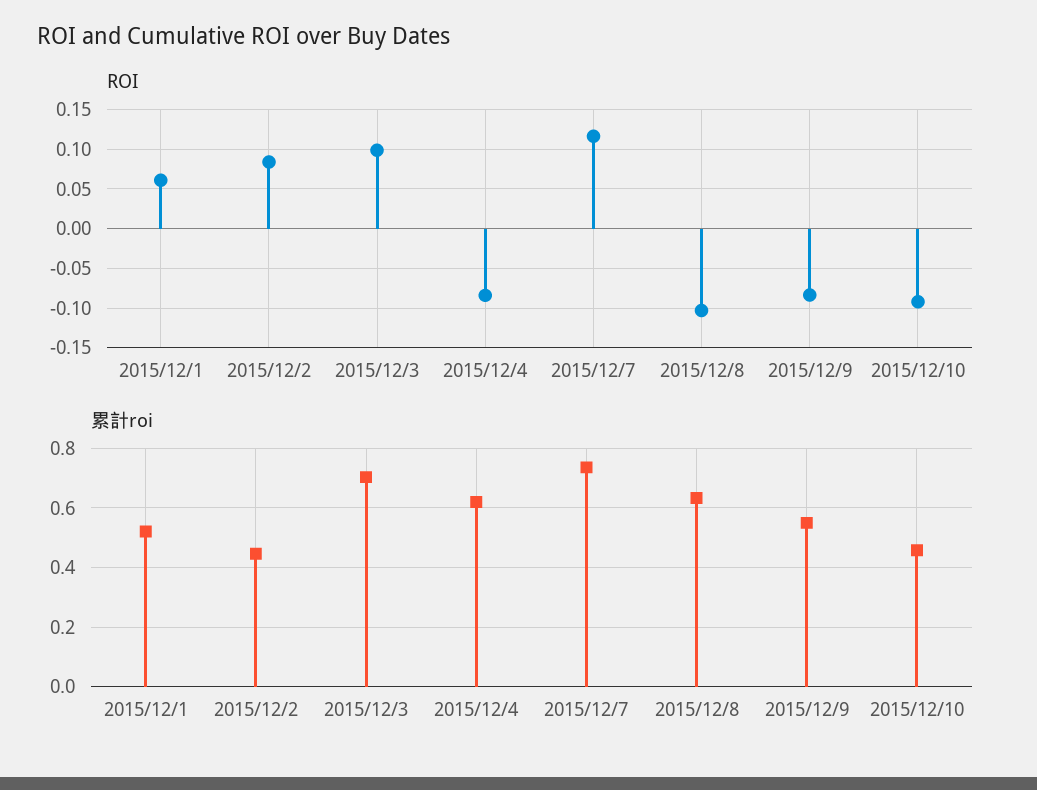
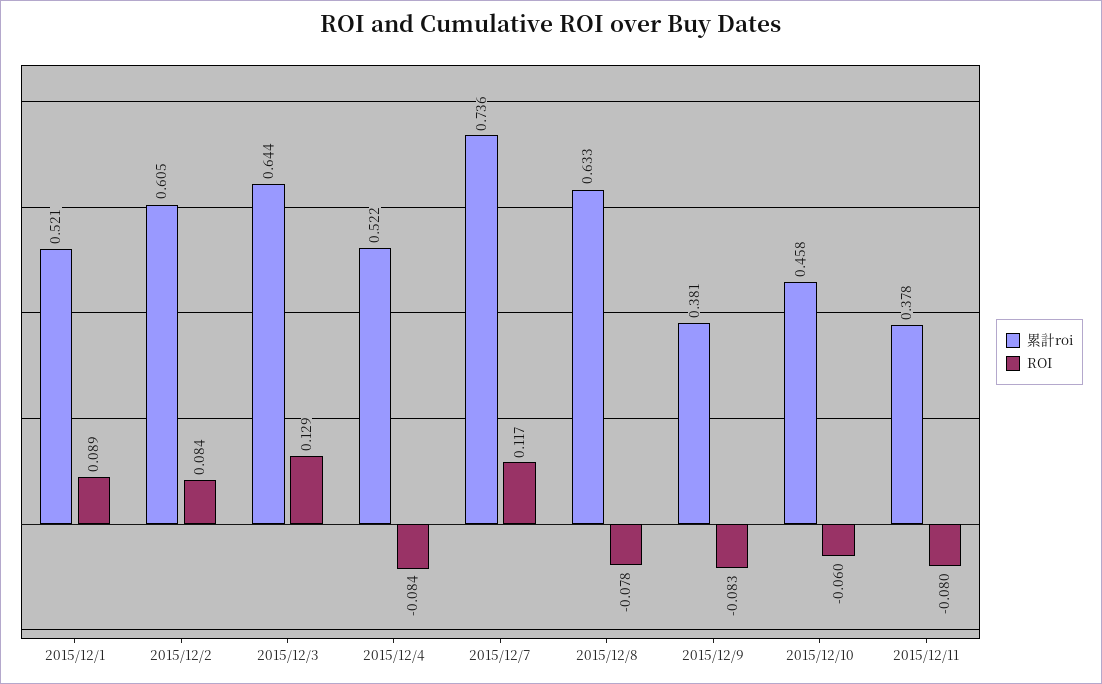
  {
    "ROI": {
-     "2015/12/1": 0.06,
+     "2015/12/1": 0.089,
      "2015/12/2": 0.084,
-     "2015/12/3": 0.1,
+     "2015/12/3": 0.129,
      "2015/12/4": -0.084,
      "2015/12/7": 0.117,
-     "2015/12/8": -0.1,
+     "2015/12/8": -0.078,
      "2015/12/9": -0.083,
-     "2015/12/10": -0.09
+     "2015/12/10": -0.06,
+     "2015/12/11": -0.08
    },
    "累計roi": {
      "2015/12/1": 0.521,
-     "2015/12/2": 0.45,
+     "2015/12/2": 0.605,
-     "2015/12/3": 0.7,
+     "2015/12/3": 0.644,
-     "2015/12/4": 0.625,
+     "2015/12/4": 0.522,
      "2015/12/7": 0.736,
      "2015/12/8": 0.633,
-     "2015/12/9": 0.55,
+     "2015/12/9": 0.381,
-     "2015/12/10": 0.458
+     "2015/12/10": 0.458,
+     "2015/12/11": 0.378
    }
  }

